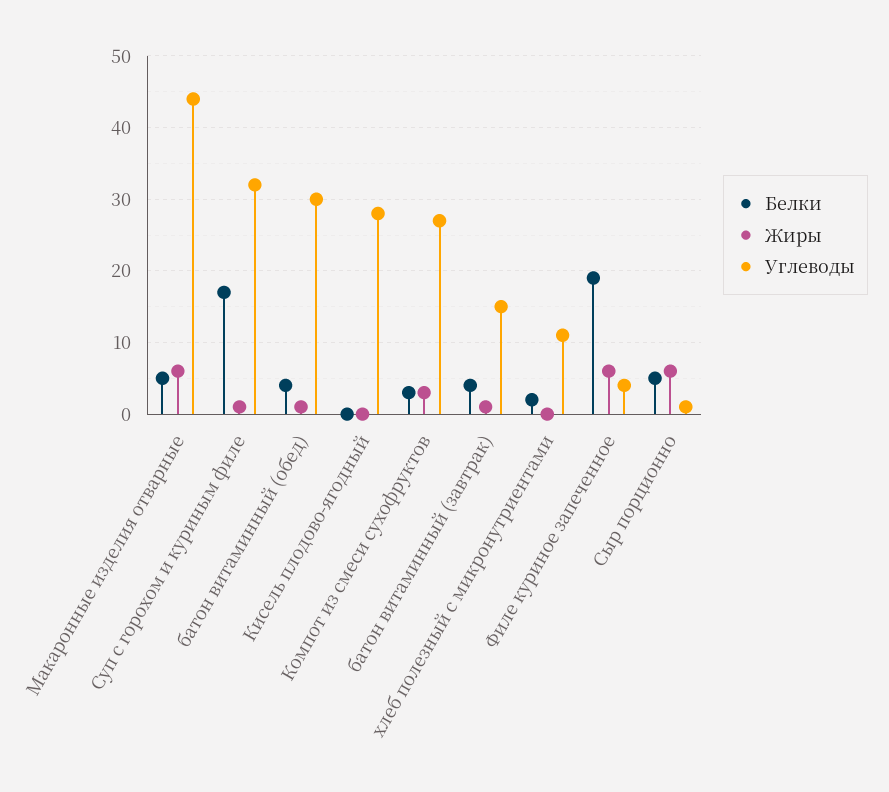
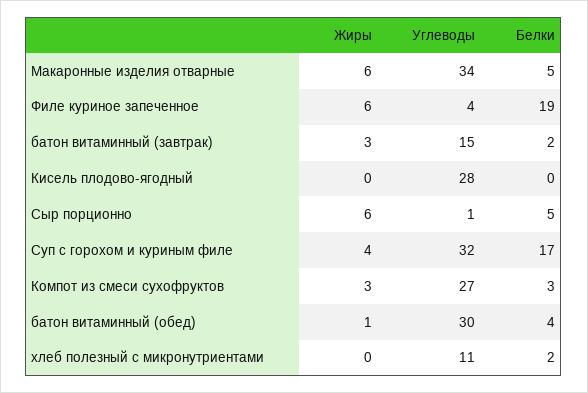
  {
    "Белки": {
      "Макаронные изделия отварные": 5,
      "Суп с горохом и куриным филе": 17,
      "батон витаминный (обед)": 4,
      "Кисель плодово-ягодный": 0,
      "Компот из смеси сухофруктов": 3,
-     "батон витаминный (завтрак)": 4,
+     "батон витаминный (завтрак)": 2,
      "хлеб полезный с микронутриентами": 2,
      "Филе куриное запеченное": 19,
      "Сыр порционно": 5
    },
    "Жиры": {
      "Макаронные изделия отварные": 6,
-     "Суп с горохом и куриным филе": 1,
+     "Суп с горохом и куриным филе": 4,
      "батон витаминный (обед)": 1,
      "Кисель плодово-ягодный": 0,
      "Компот из смеси сухофруктов": 3,
-     "батон витаминный (завтрак)": 1,
+     "батон витаминный (завтрак)": 3,
      "хлеб полезный с микронутриентами": 0,
      "Филе куриное запеченное": 6,
      "Сыр порционно": 6
    },
    "Углеводы": {
-     "Макаронные изделия отварные": 44,
+     "Макаронные изделия отварные": 34,
      "Суп с горохом и куриным филе": 32,
      "батон витаминный (обед)": 30,
      "Кисель плодово-ягодный": 28,
      "Компот из смеси сухофруктов": 27,
      "батон витаминный (завтрак)": 15,
      "хлеб полезный с микронутриентами": 11,
      "Филе куриное запеченное": 4,
      "Сыр порционно": 1
    }
  }

